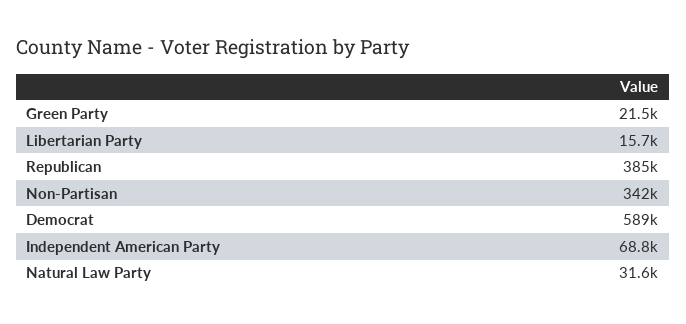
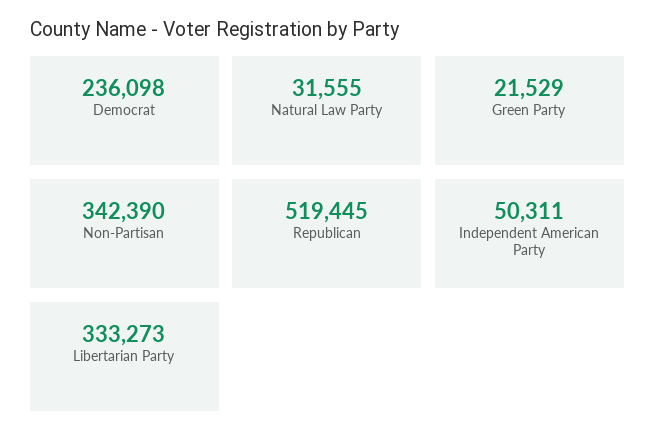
  {
    "Green Party": 21529,
-   "Libertarian Party": 15700,
+   "Libertarian Party": 333273,
-   "Republican": 385000,
+   "Republican": 519445,
    "Non-Partisan": 342390,
-   "Democrat": 589000,
+   "Democrat": 236098,
-   "Independent American Party": 68800,
+   "Independent American Party": 50311,
    "Natural Law Party": 31555
  }

